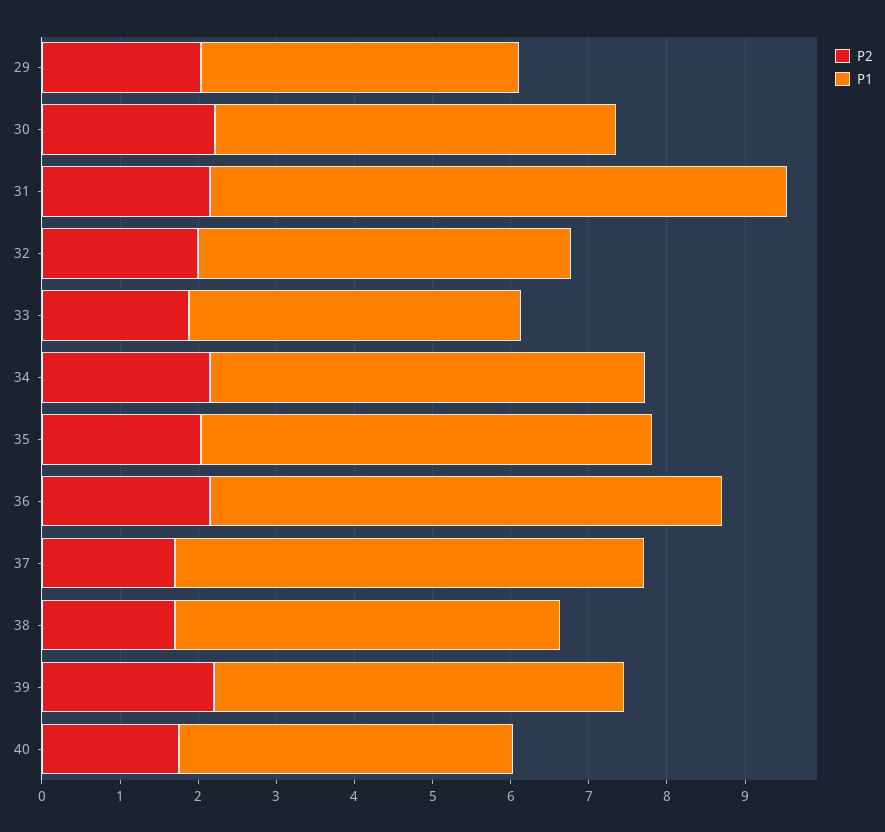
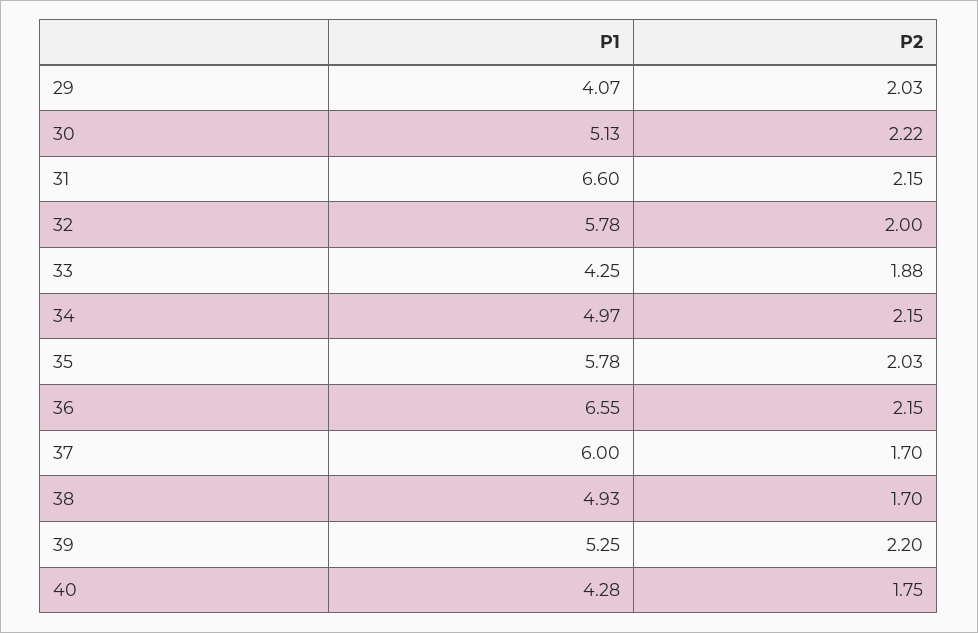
  {
    "P2": {
      "29": 2.03,
      "30": 2.22,
      "31": 2.15,
      "32": 2,
      "33": 1.88,
      "34": 2.15,
      "35": 2.03,
      "36": 2.15,
      "37": 1.7,
      "38": 1.7,
      "39": 2.2,
      "40": 1.75
    },
    "P1": {
      "29": 4.07,
      "30": 5.13,
-     "31": 7.4,
+     "31": 6.6,
-     "32": 4.8,
+     "32": 5.78,
      "33": 4.25,
-     "34": 5.6,
+     "34": 4.97,
      "35": 5.78,
      "36": 6.55,
      "37": 6,
      "38": 4.93,
      "39": 5.25,
      "40": 4.28
    }
  }

